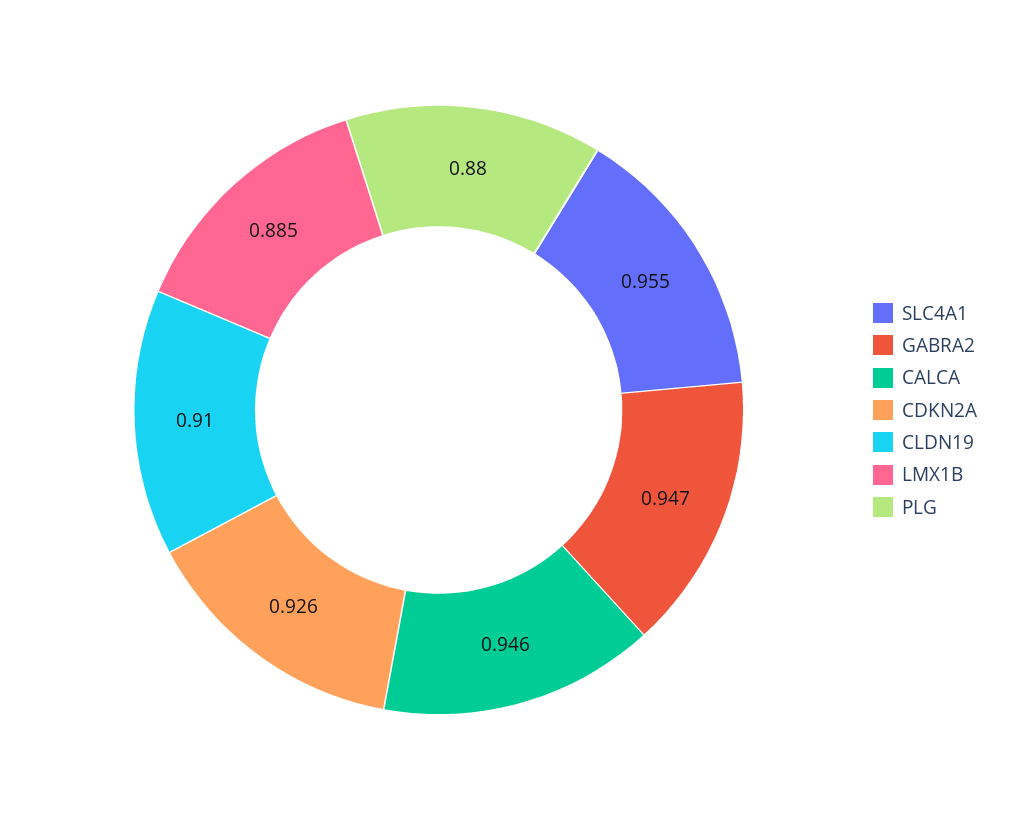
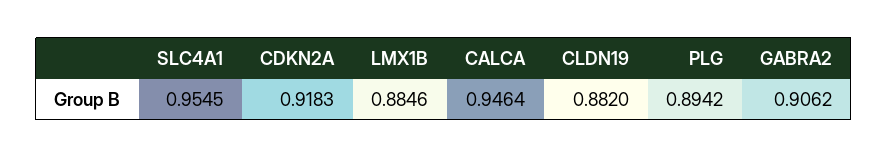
  {
    "SLC4A1": 0.9545,
-   "GABRA2": 0.947,
+   "GABRA2": 0.9062,
    "CALCA": 0.9464,
-   "CDKN2A": 0.926,
+   "CDKN2A": 0.9183,
-   "CLDN19": 0.91,
+   "CLDN19": 0.882,
    "LMX1B": 0.8846,
-   "PLG": 0.88
+   "PLG": 0.8942
  }

